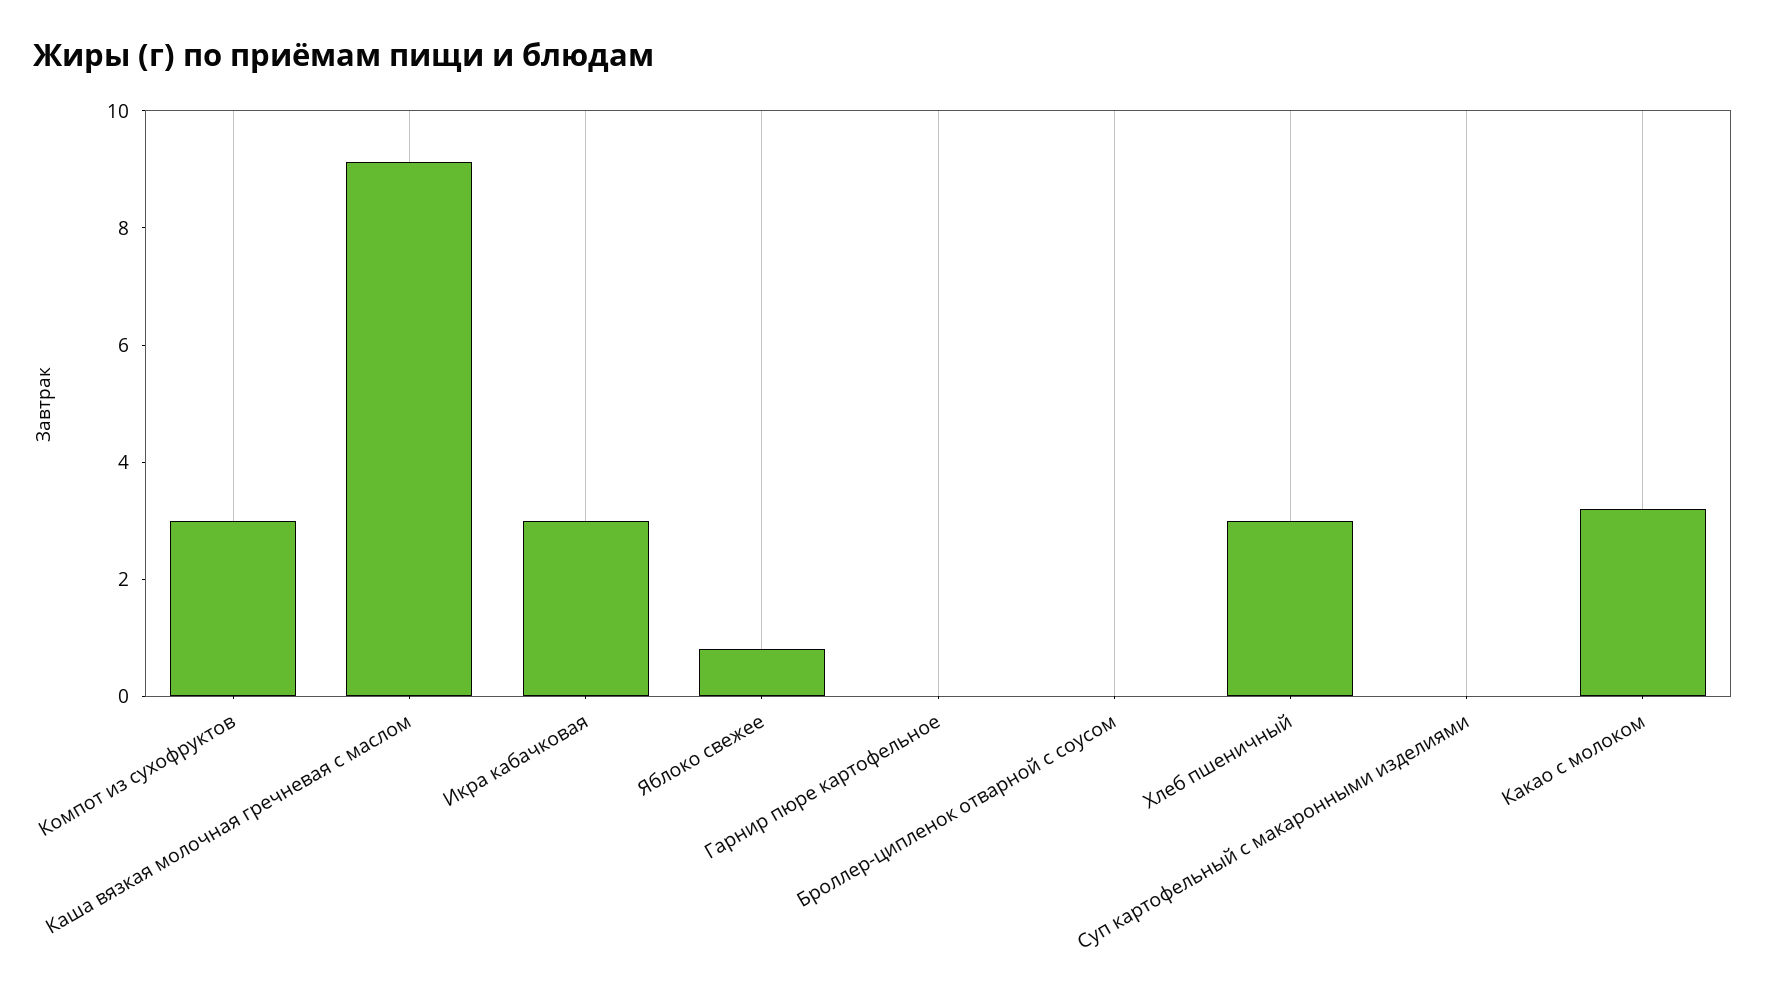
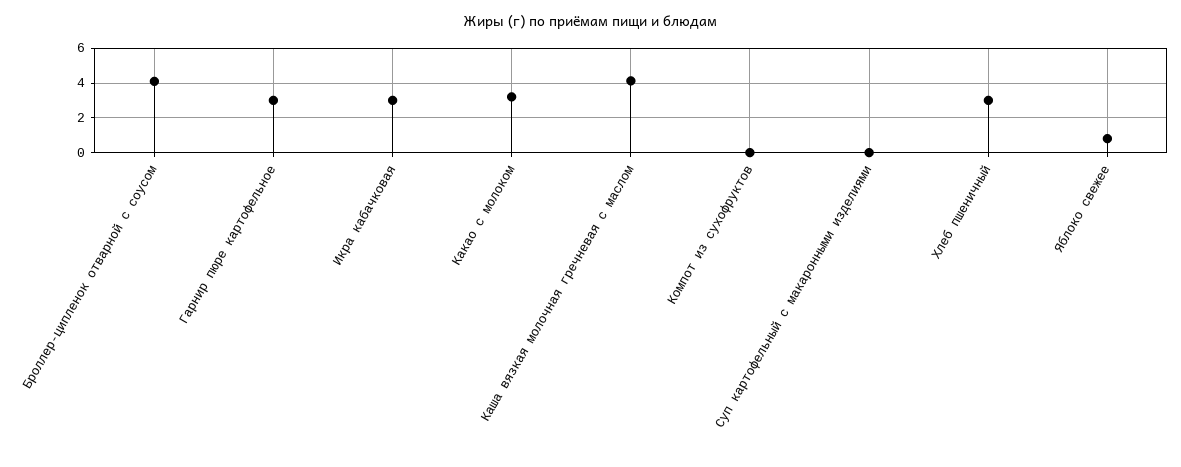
  {
-   "Компот из сухофруктов": 3,
+   "Компот из сухофруктов": 0,
-   "Каша вязкая молочная гречневая с маслом": 9,
+   "Каша вязкая молочная гречневая с маслом": 4,
    "Икра кабачковая": 3,
    "Яблоко свежее": 1,
-   "Гарнир пюре картофельное": 0,
+   "Гарнир пюре картофельное": 3,
-   "Броллер-ципленок отварной с соусом": 0,
+   "Броллер-ципленок отварной с соусом": 4,
    "Хлеб пшеничный": 3,
    "Суп картофельный с макаронными изделиями": 0,
    "Какао с молоком": 3
  }

